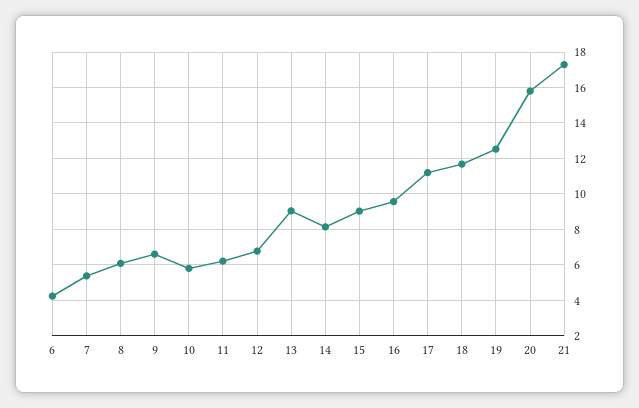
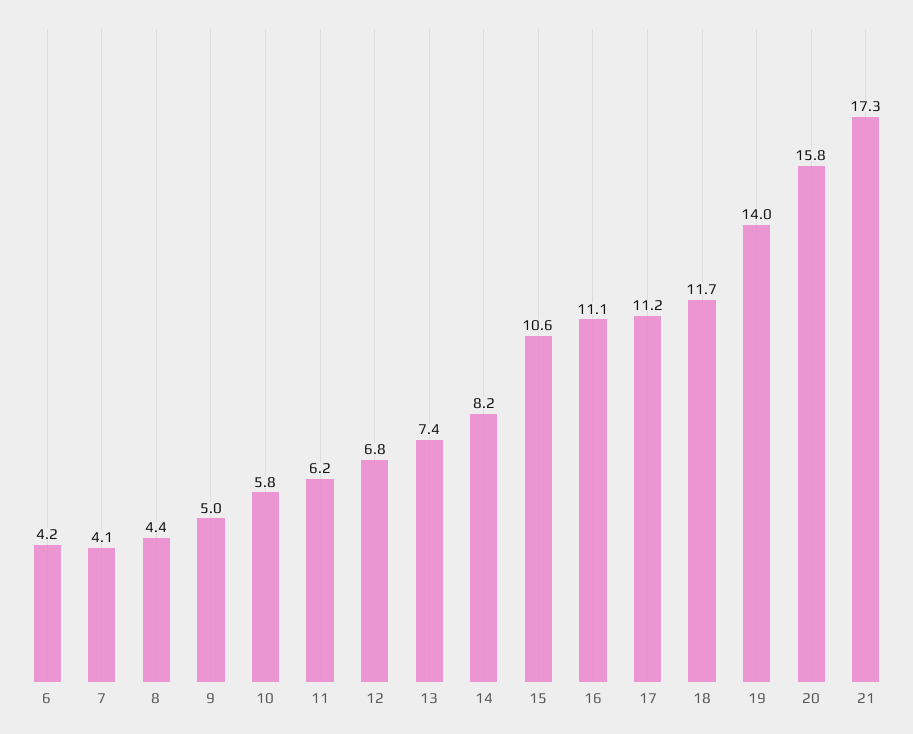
  {
    "6": 4.2,
-   "7": 5.5,
+   "7": 4.1,
-   "8": 6,
+   "8": 4.4,
-   "9": 6.5,
+   "9": 5,
    "10": 5.8,
    "11": 6.2,
    "12": 6.8,
-   "13": 9,
+   "13": 7.4,
    "14": 8.2,
-   "15": 9,
+   "15": 10.6,
-   "16": 9.5,
+   "16": 11.1,
    "17": 11.2,
    "18": 11.7,
-   "19": 12.5,
+   "19": 14,
    "20": 15.8,
    "21": 17.3
  }

